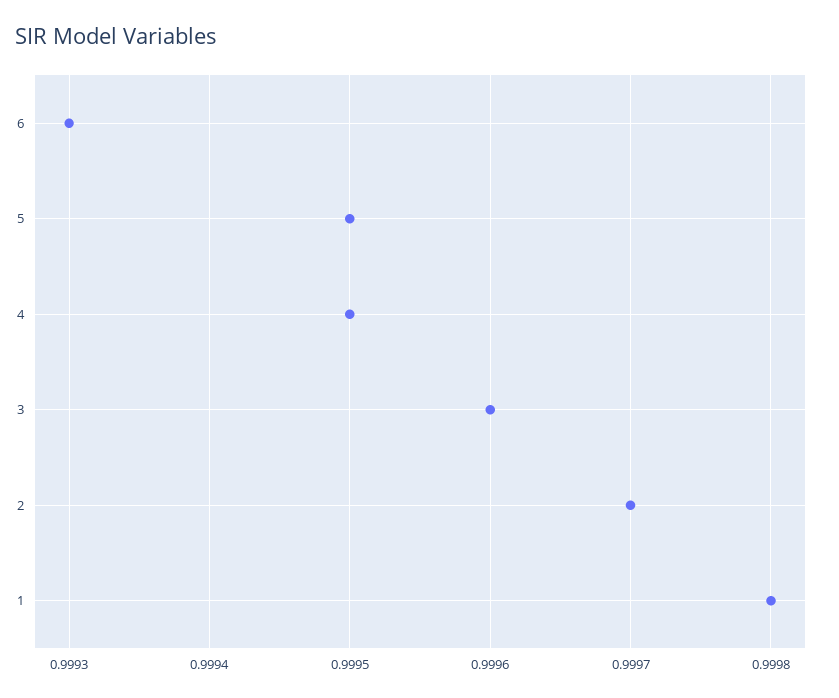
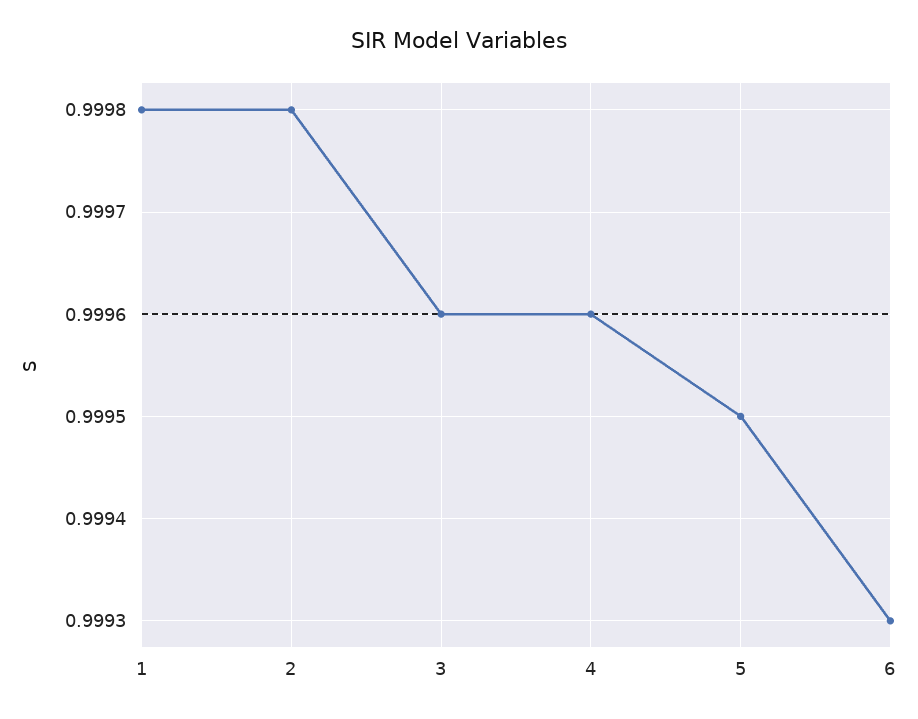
  {
    "6": 0.9993,
    "5": 0.9995,
-   "4": 0.9995,
+   "4": 0.9996,
    "3": 0.9996,
-   "2": 0.9997,
+   "2": 0.9998,
    "1": 0.9998
  }

